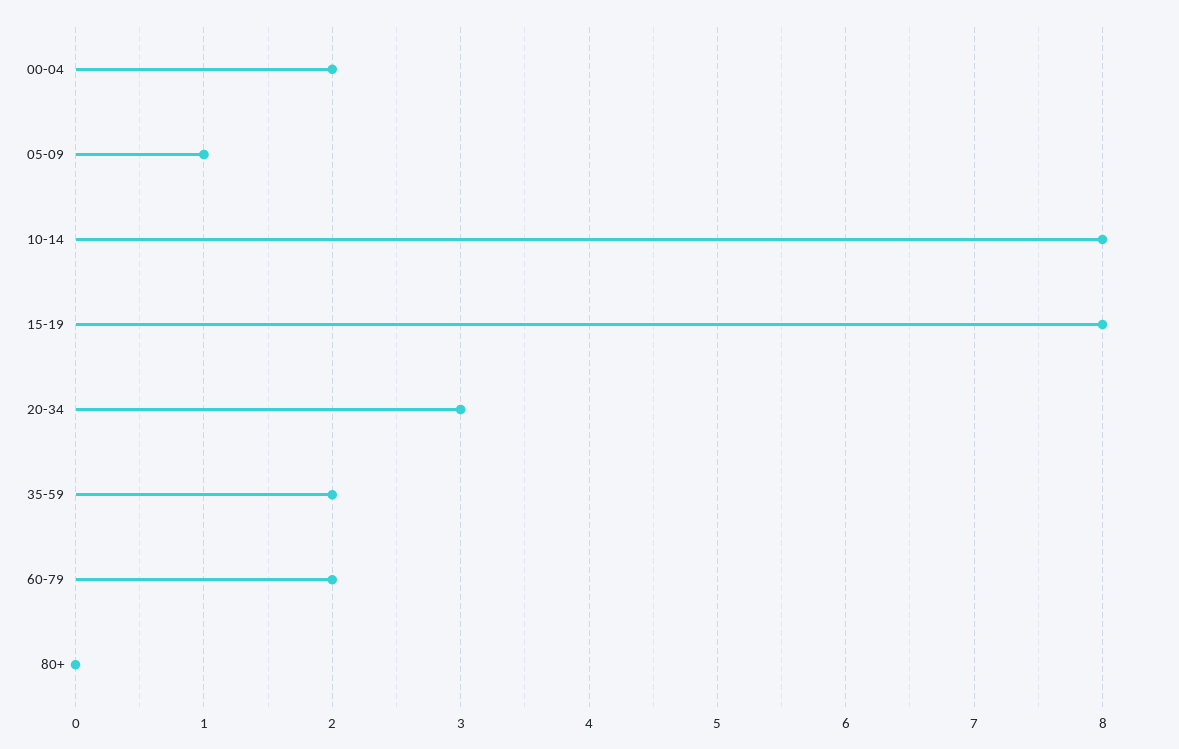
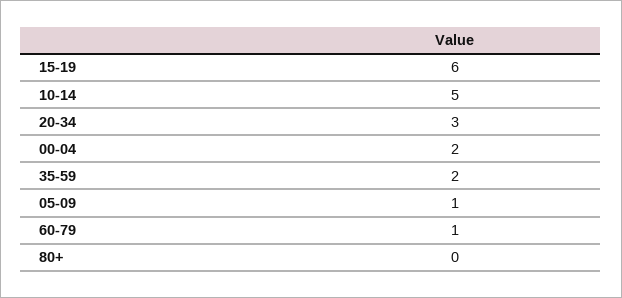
  {
    "00-04": 2,
    "05-09": 1,
-   "10-14": 8,
+   "10-14": 5,
-   "15-19": 8,
+   "15-19": 6,
    "20-34": 3,
    "35-59": 2,
-   "60-79": 2,
+   "60-79": 1,
    "80+": 0
  }

